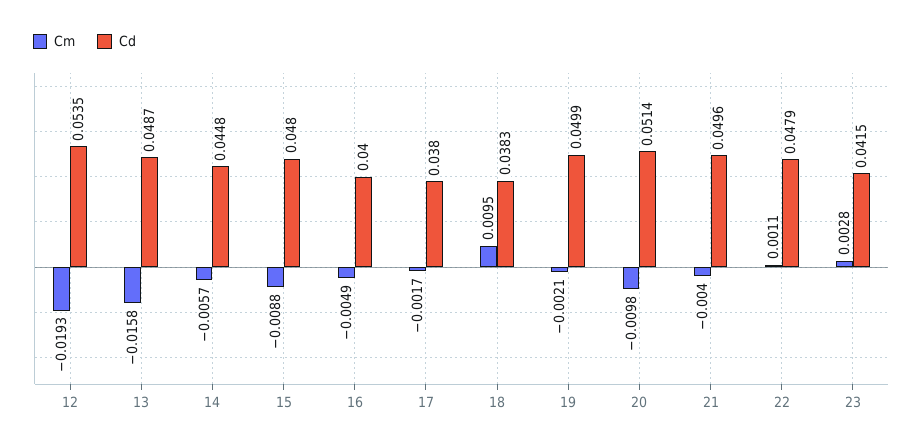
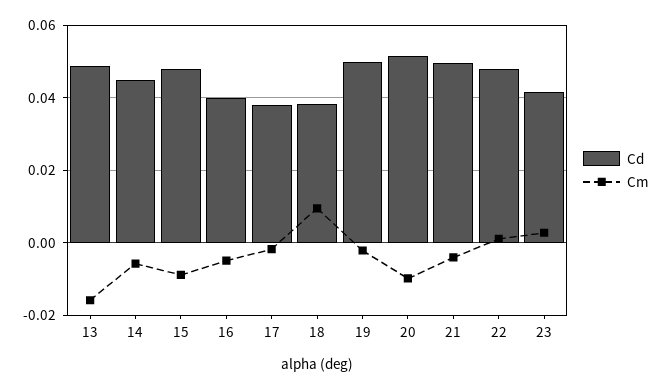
  {
    "Cm": {
-     "12": -0.0193,
      "13": -0.0158,
      "14": -0.0057,
      "15": -0.0088,
      "16": -0.0049,
      "17": -0.0017,
      "18": 0.0095,
      "19": -0.0021,
      "20": -0.0098,
      "21": -0.004,
      "22": 0.0011,
      "23": 0.0028
    },
    "Cd": {
-     "12": 0.0535,
      "13": 0.0487,
      "14": 0.0448,
      "15": 0.048,
      "16": 0.04,
      "17": 0.038,
      "18": 0.0383,
      "19": 0.0499,
      "20": 0.0514,
      "21": 0.0496,
      "22": 0.0479,
      "23": 0.0415
    }
  }

